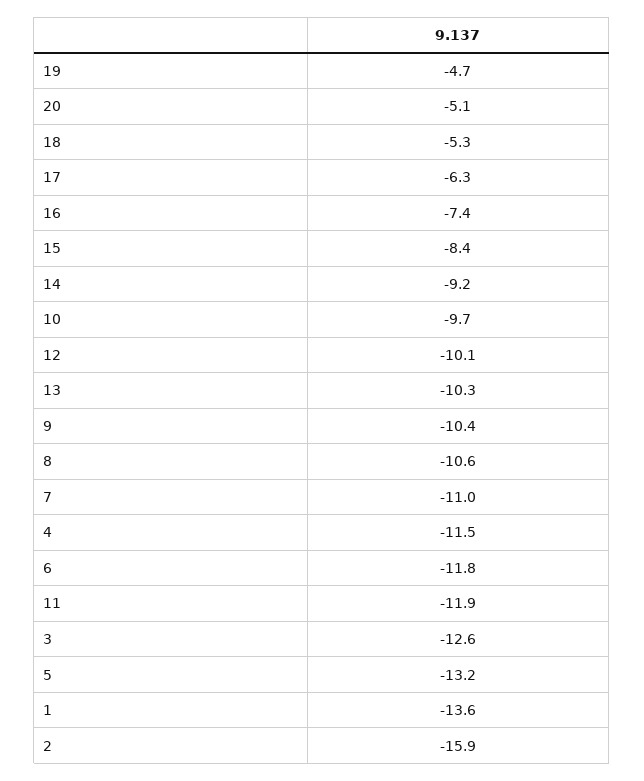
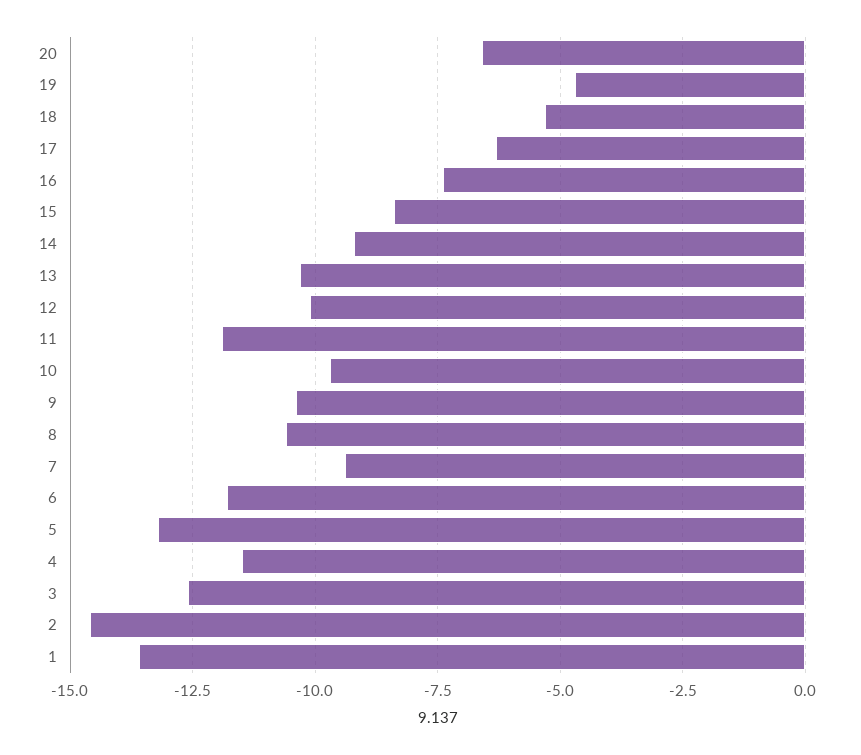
  {
    "19": -4.7,
-   "20": -5.1,
+   "20": -6.5,
    "18": -5.3,
    "17": -6.3,
    "16": -7.4,
    "15": -8.4,
    "14": -9.2,
    "10": -9.7,
    "12": -10.1,
    "13": -10.3,
    "9": -10.4,
    "8": -10.6,
-   "7": -11,
+   "7": -9.5,
    "4": -11.5,
    "6": -11.8,
    "11": -11.9,
    "3": -12.6,
    "5": -13.2,
    "1": -13.6,
-   "2": -15.9
+   "2": -14.5
  }

